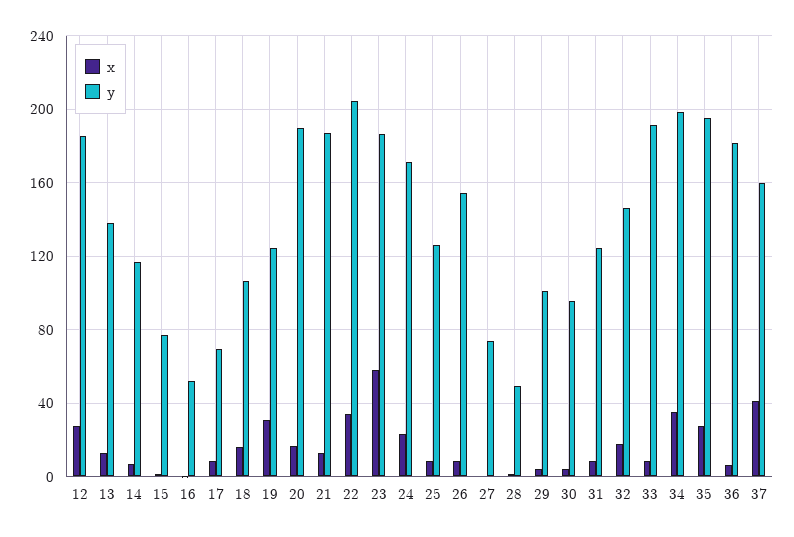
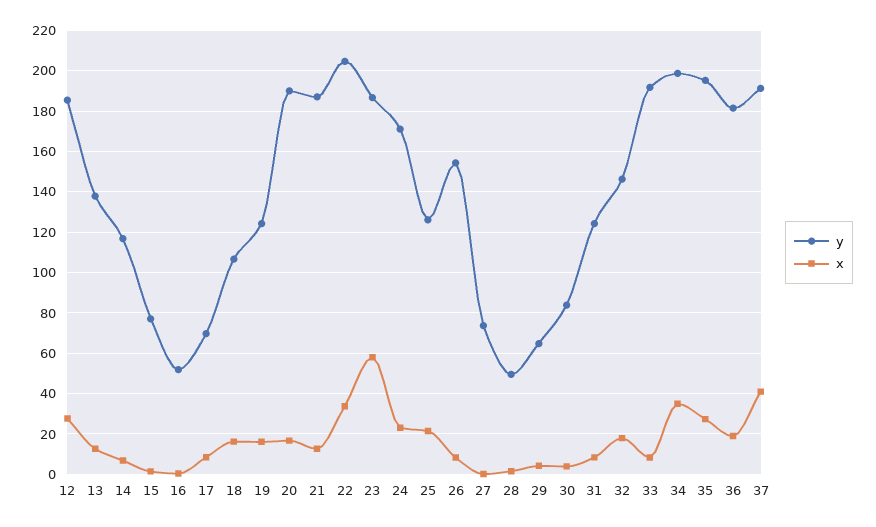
  {
    "x": {
      "12": 30,
      "13": 15,
      "14": 5,
      "15": 0,
      "16": 0,
      "17": 10,
      "18": 15,
-     "19": 30,
+     "19": 15,
      "20": 15,
      "21": 15,
      "22": 35,
      "23": 60,
      "24": 25,
-     "25": 10,
+     "25": 20,
      "26": 10,
      "27": 0,
      "28": 0,
      "29": 5,
      "30": 5,
      "31": 10,
      "32": 20,
      "33": 10,
      "34": 35,
      "35": 25,
-     "36": 5,
+     "36": 20,
      "37": 40
    },
    "y": {
      "12": 185,
      "13": 140,
      "14": 115,
      "15": 75,
      "16": 50,
      "17": 70,
      "18": 105,
      "19": 125,
      "20": 190,
      "21": 185,
      "22": 205,
      "23": 185,
      "24": 170,
      "25": 125,
      "26": 155,
      "27": 75,
      "28": 50,
-     "29": 100,
+     "29": 65,
-     "30": 95,
+     "30": 85,
      "31": 125,
      "32": 145,
      "33": 190,
      "34": 200,
      "35": 195,
      "36": 180,
-     "37": 160
+     "37": 190
    }
  }

